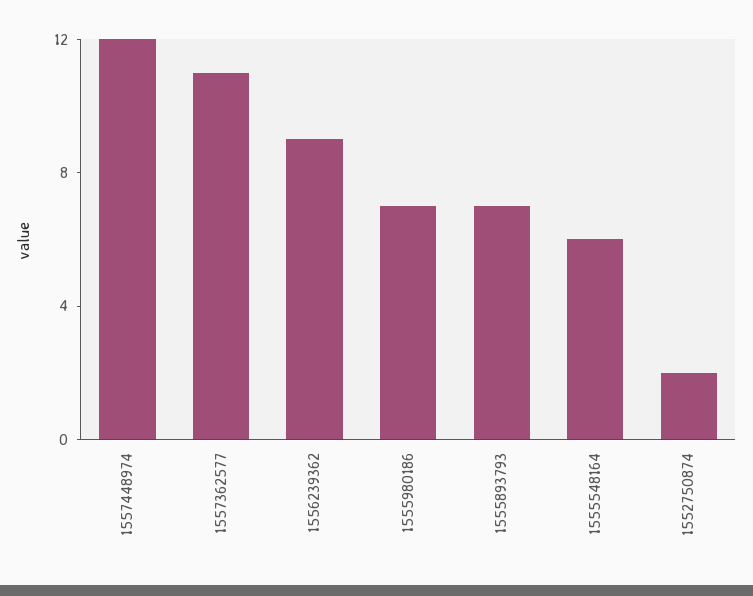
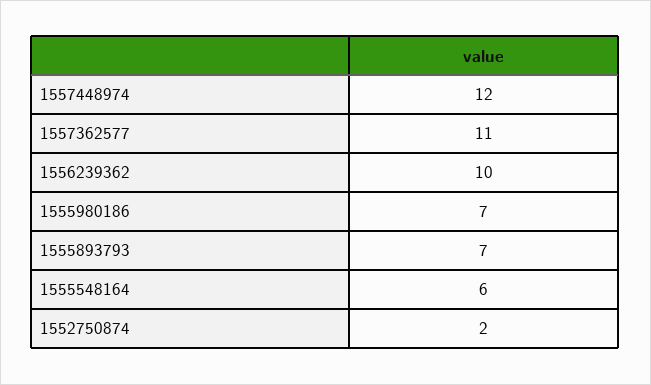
  {
    "1557448974": 12,
    "1557362577": 11,
-   "1556239362": 9,
+   "1556239362": 10,
    "1555980186": 7,
    "1555893793": 7,
    "1555548164": 6,
    "1552750874": 2
  }

